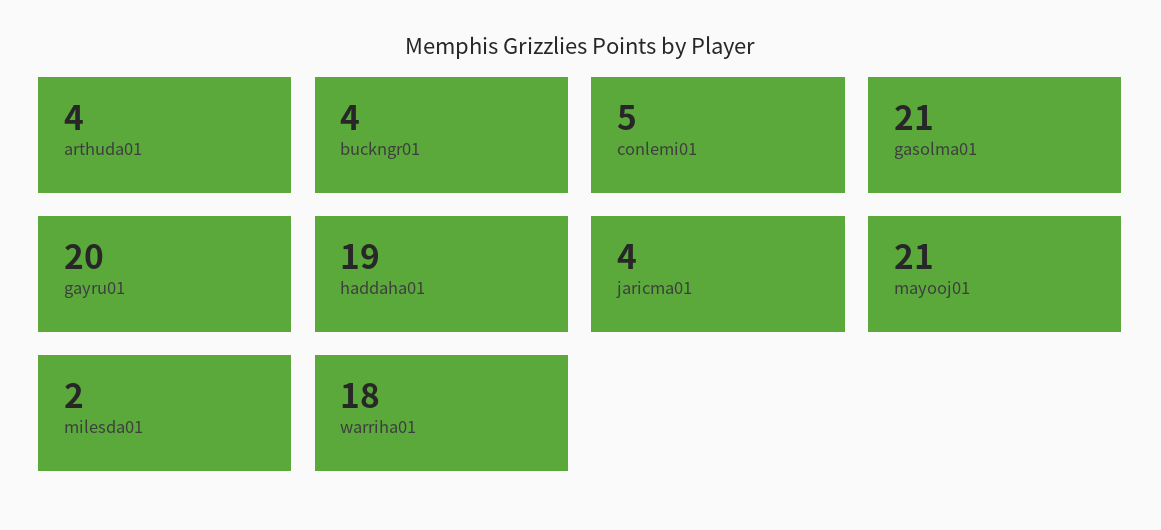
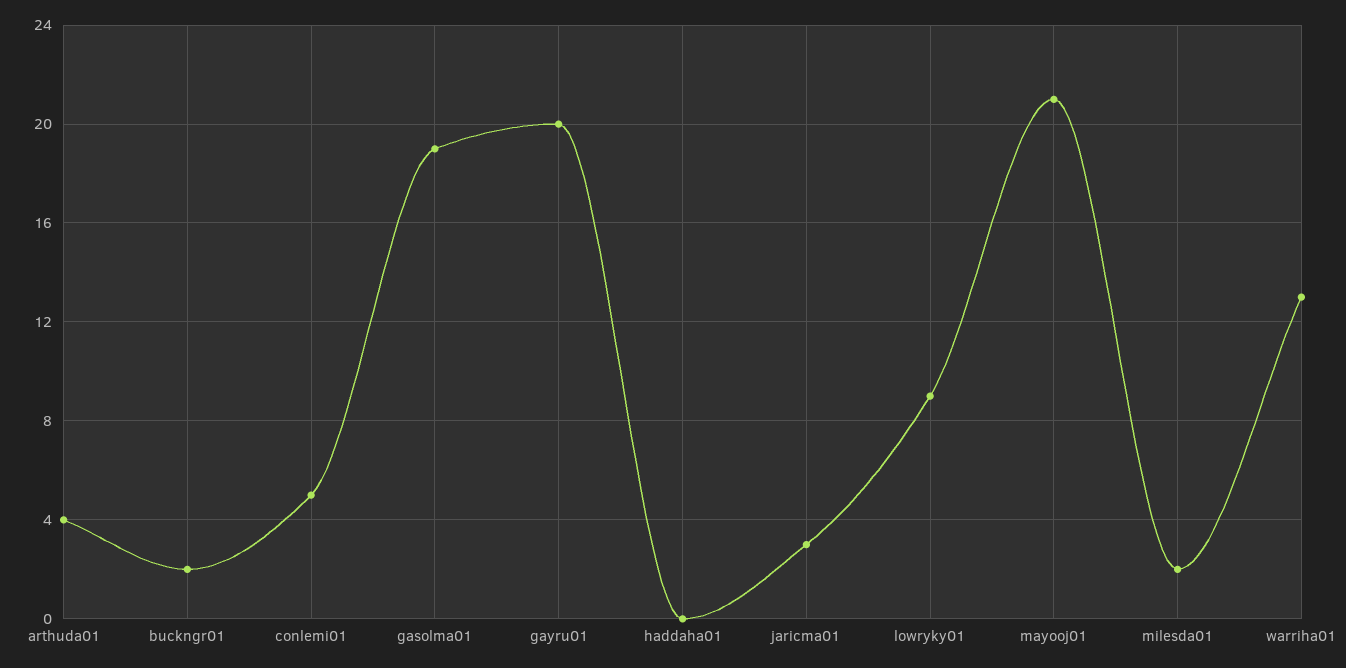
  {
    "arthuda01": 4,
-   "buckngr01": 4,
+   "buckngr01": 2,
    "conlemi01": 5,
-   "gasolma01": 21,
+   "gasolma01": 19,
    "gayru01": 20,
-   "haddaha01": 19,
+   "haddaha01": 0,
-   "jaricma01": 4,
+   "jaricma01": 3,
    "mayooj01": 21,
    "milesda01": 2,
-   "warriha01": 18
+   "warriha01": 13,
+   "lowryky01": 9
  }

